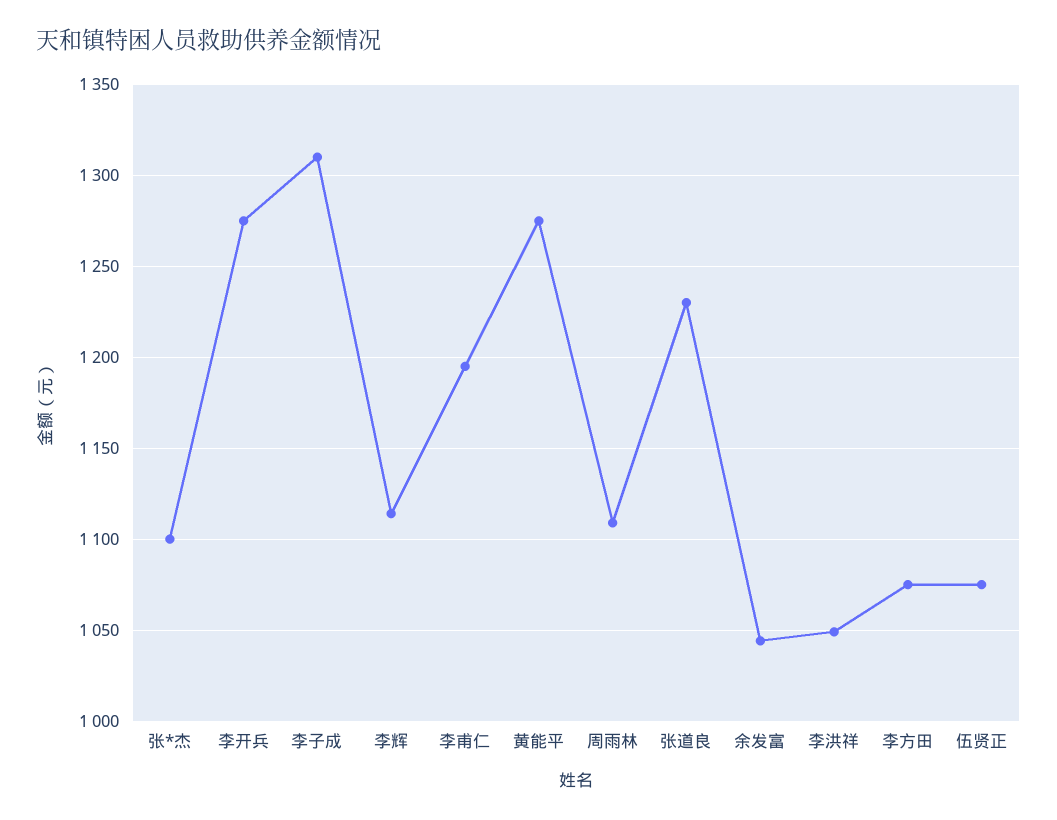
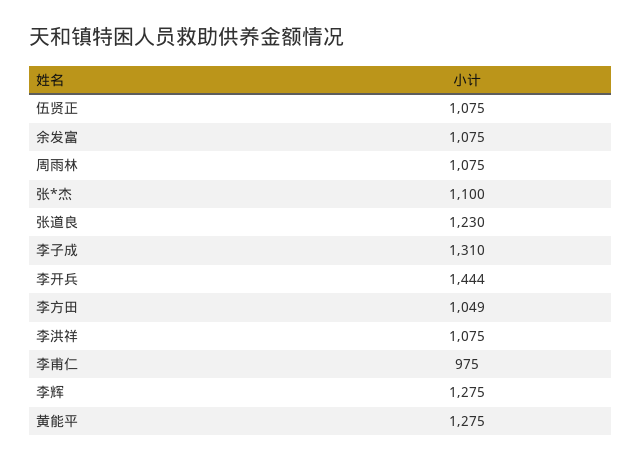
  {
    "张*杰": 1100,
-   "李开兵": 1275,
+   "李开兵": 1444,
    "李子成": 1310,
-   "李辉": 1115,
+   "李辉": 1275,
-   "李甫仁": 1195,
+   "李甫仁": 975,
    "黄能平": 1275,
-   "周雨林": 1110,
+   "周雨林": 1075,
    "张道良": 1230,
-   "余发富": 1045,
+   "余发富": 1075,
-   "李洪祥": 1050,
+   "李洪祥": 1075,
-   "李方田": 1075,
+   "李方田": 1049,
    "伍贤正": 1075
  }

